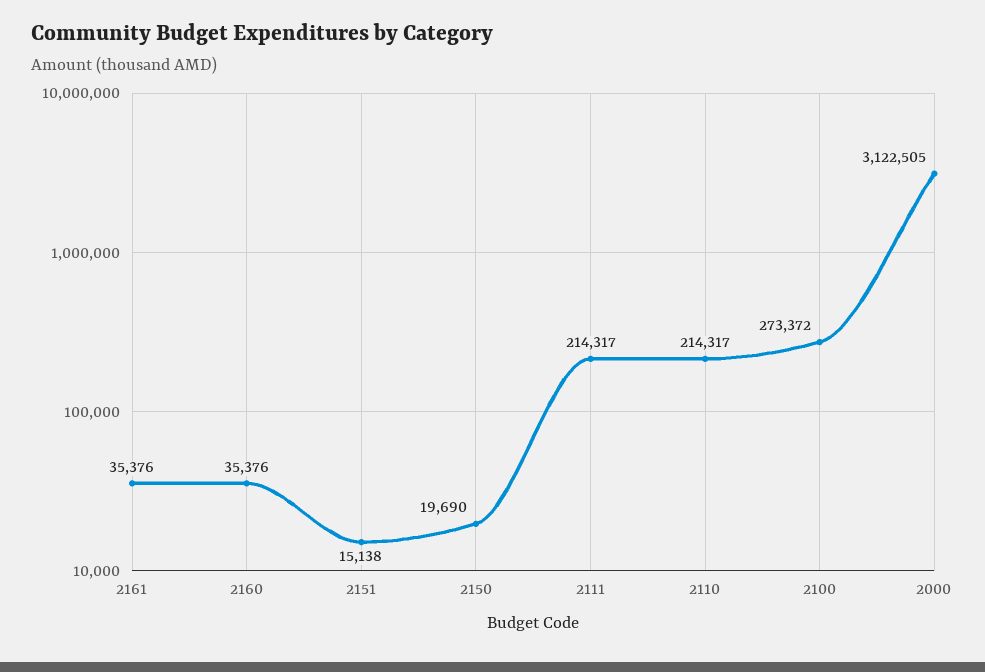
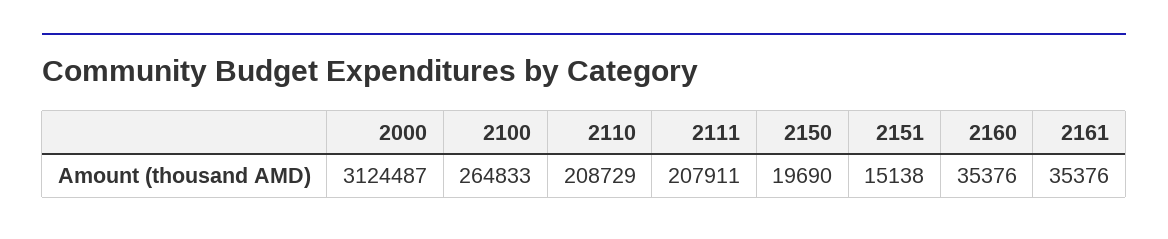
  {
    "2161": 35376,
    "2160": 35376,
    "2151": 15138,
    "2150": 19690,
-   "2111": 214317,
+   "2111": 207911,
-   "2110": 214317,
+   "2110": 208729,
-   "2100": 273372,
+   "2100": 264833,
-   "2000": 3122505
+   "2000": 3124487
  }

